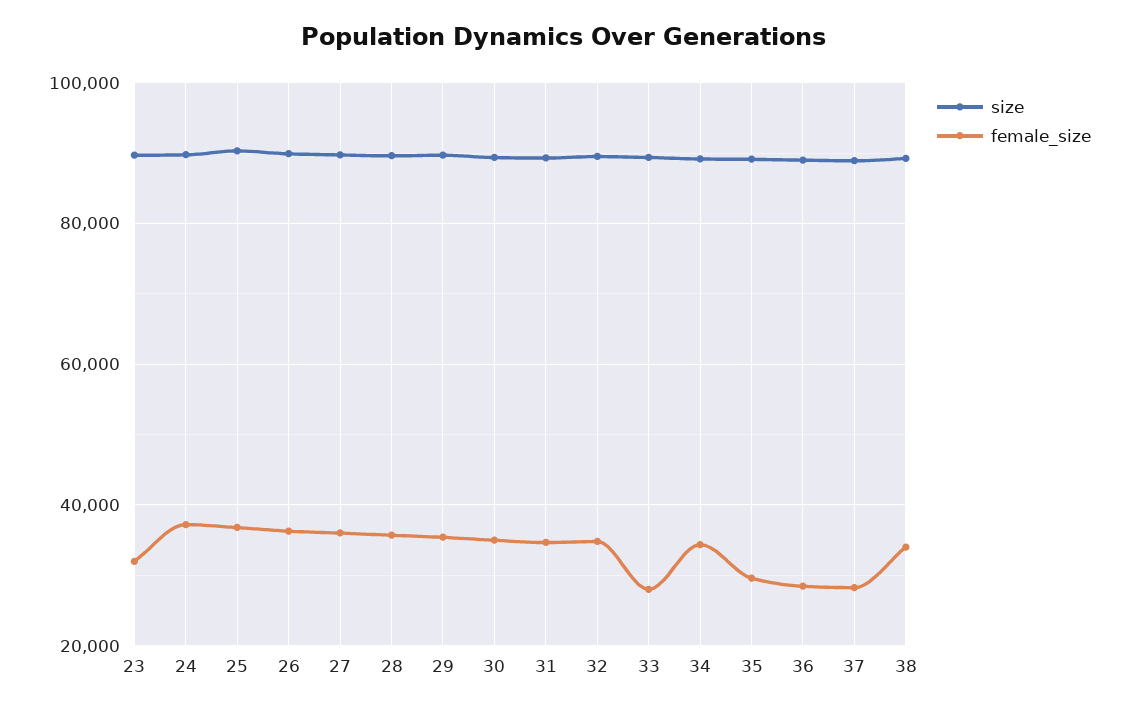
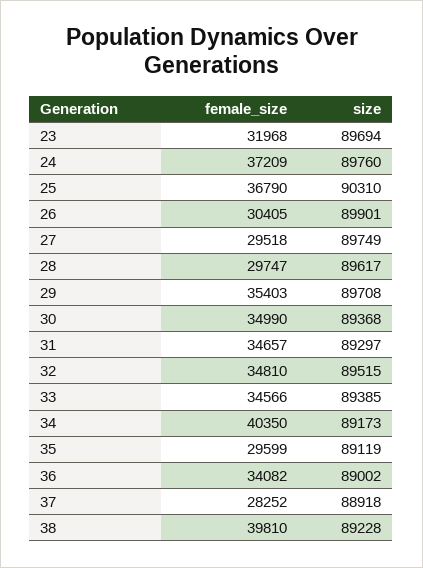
  {
    "size": {
      "23": 89694,
      "24": 89760,
      "25": 90310,
      "26": 89901,
      "27": 89749,
      "28": 89617,
      "29": 89708,
      "30": 89368,
      "31": 89297,
      "32": 89515,
      "33": 89385,
      "34": 89173,
      "35": 89119,
      "36": 89002,
      "37": 88918,
      "38": 89228
    },
    "female_size": {
      "23": 31968,
      "24": 37209,
      "25": 36790,
-     "26": 36000,
+     "26": 30405,
-     "27": 36000,
+     "27": 29518,
-     "28": 36000,
+     "28": 29747,
      "29": 35403,
      "30": 34990,
      "31": 34657,
      "32": 34810,
-     "33": 28000,
+     "33": 34566,
-     "34": 34000,
+     "34": 40350,
      "35": 29599,
-     "36": 28000,
+     "36": 34082,
      "37": 28252,
-     "38": 34000
+     "38": 39810
    }
  }

